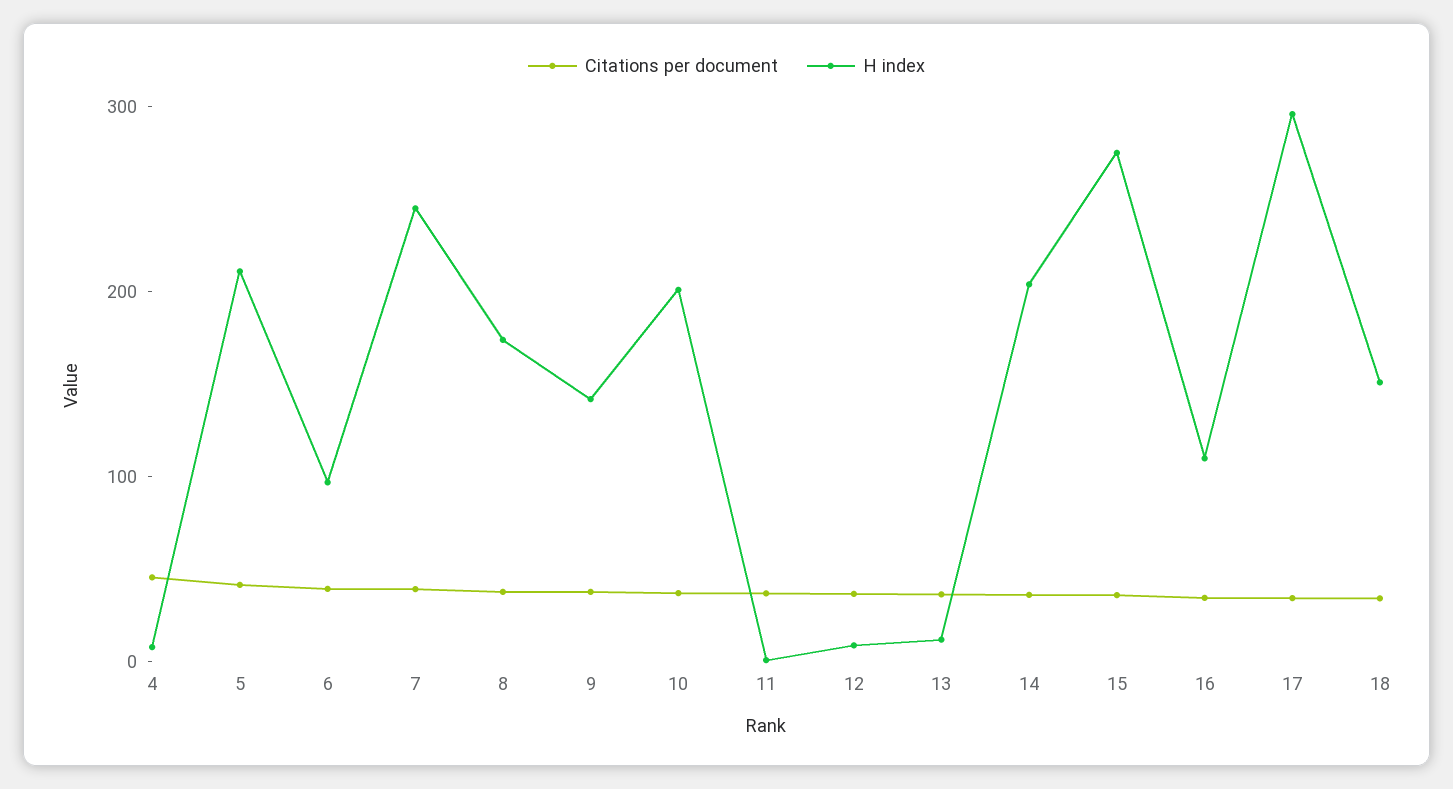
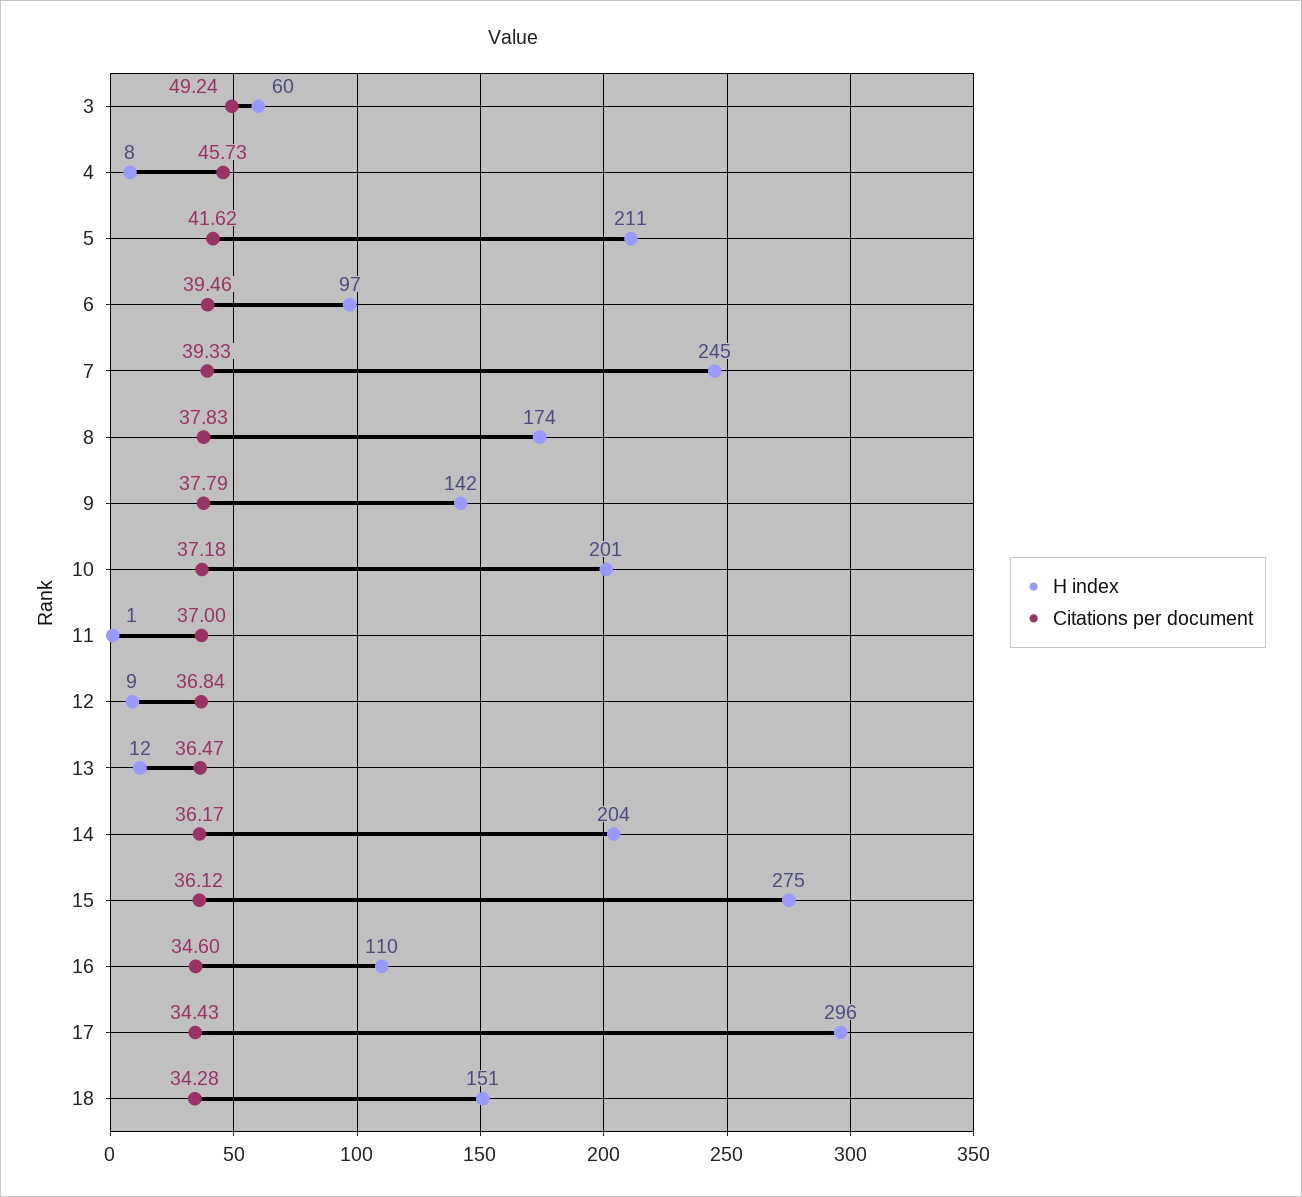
  {
    "Citations per document": {
      "4": 45.73,
      "5": 41.62,
      "6": 39.46,
      "7": 39.33,
      "8": 37.83,
      "9": 37.79,
      "10": 37.18,
      "11": 37,
      "12": 36.84,
      "13": 36.47,
      "14": 36.17,
      "15": 36.12,
      "16": 34.6,
      "17": 34.43,
-     "18": 34.28
+     "18": 34.28,
+     "3": 49.24
    },
    "H index": {
      "4": 8,
      "5": 211,
      "6": 97,
      "7": 245,
      "8": 174,
      "9": 142,
      "10": 201,
      "11": 1,
      "12": 9,
      "13": 12,
      "14": 204,
      "15": 275,
      "16": 110,
      "17": 296,
-     "18": 151
+     "18": 151,
+     "3": 60
    }
  }

